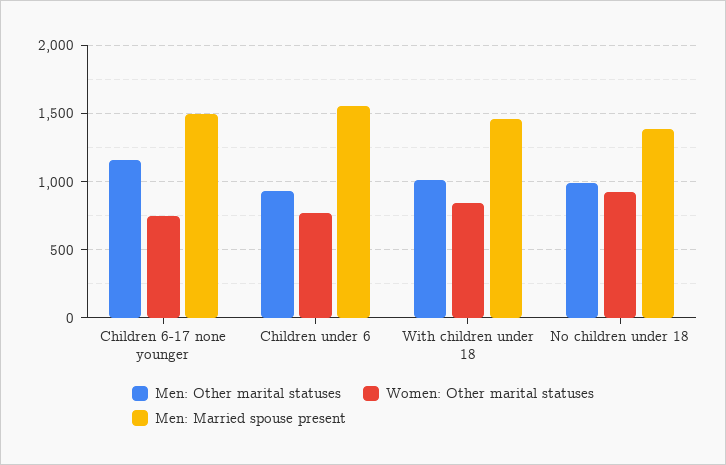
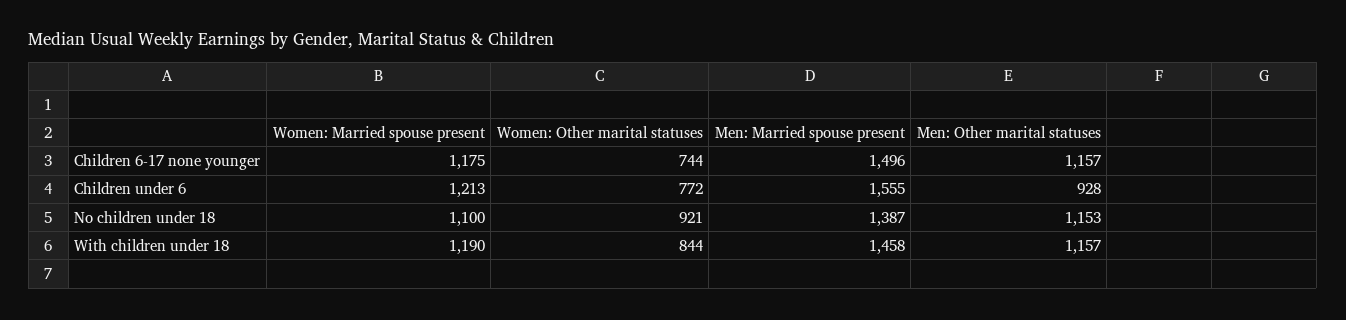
  {
    "Men: Other marital statuses": {
      "Children 6-17 none younger": 1157,
      "Children under 6": 928,
-     "With children under 18": 1000,
+     "With children under 18": 1157,
-     "No children under 18": 1000
+     "No children under 18": 1153
    },
    "Women: Other marital statuses": {
      "Children 6-17 none younger": 744,
      "Children under 6": 772,
      "With children under 18": 844,
      "No children under 18": 921
    },
    "Men: Married spouse present": {
      "Children 6-17 none younger": 1496,
      "Children under 6": 1555,
      "With children under 18": 1458,
      "No children under 18": 1387
-   }
+   },
+   "Women: Married spouse present": {
+     "Children 6-17 none younger": 1175,
+     "Children under 6": 1213,
+     "No children under 18": 1100,
+     "With children under 18": 1190
+   }
  }

